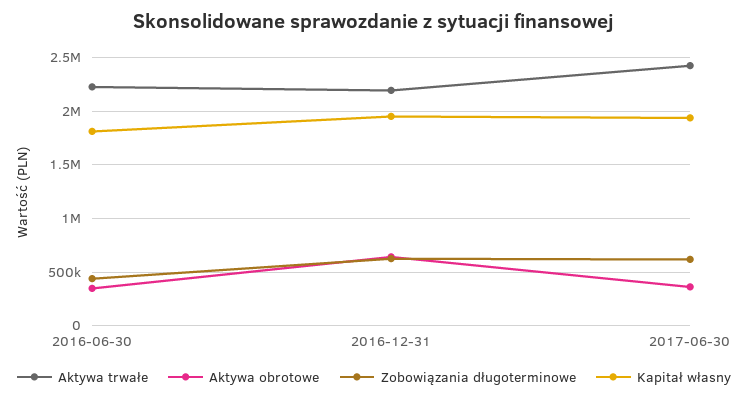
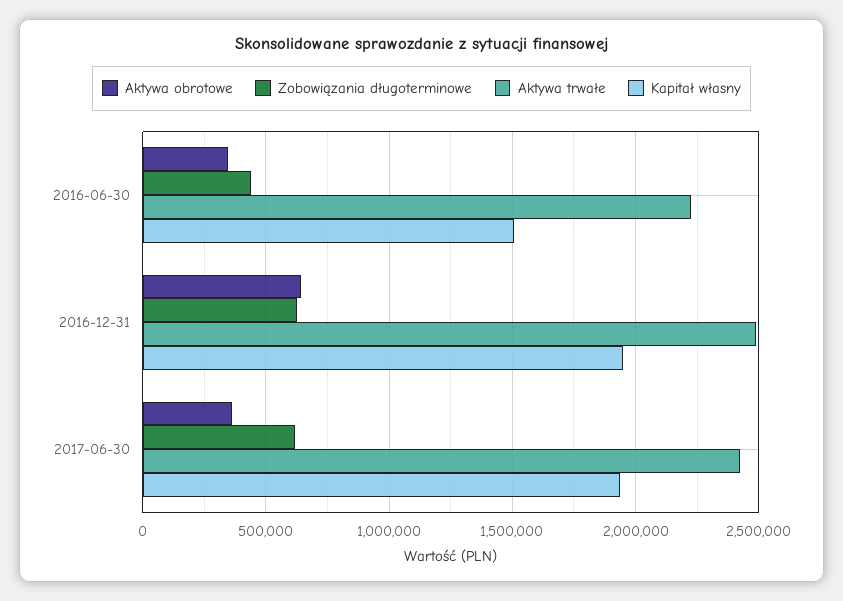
  {
    "Aktywa trwałe": {
      "2016-06-30": 2250000,
-     "2016-12-31": 2200000,
+     "2016-12-31": 2500000,
      "2017-06-30": 2450000
    },
    "Aktywa obrotowe": {
      "2016-06-30": 350000,
      "2016-12-31": 650000,
      "2017-06-30": 350000
    },
    "Zobowiązania długoterminowe": {
      "2016-06-30": 450000,
      "2016-12-31": 600000,
      "2017-06-30": 600000
    },
    "Kapitał własny": {
-     "2016-06-30": 1800000,
+     "2016-06-30": 1500000,
      "2016-12-31": 1950000,
      "2017-06-30": 1950000
    }
  }

